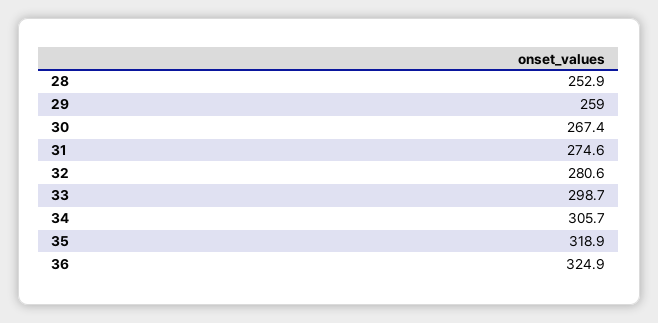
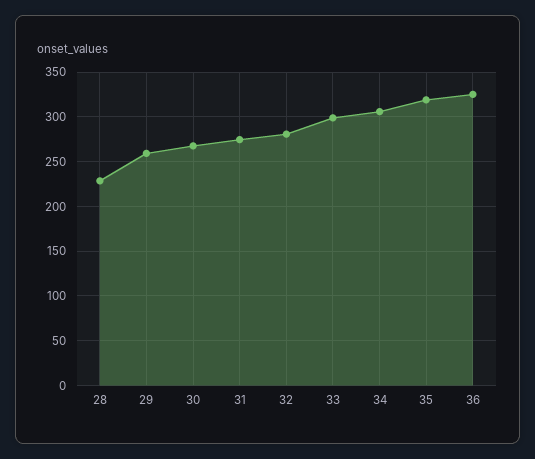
  {
-   "28": 252.9,
+   "28": 230,
    "29": 259,
    "30": 267.4,
    "31": 274.6,
    "32": 280.6,
    "33": 298.7,
    "34": 305.7,
    "35": 318.9,
    "36": 324.9
  }

